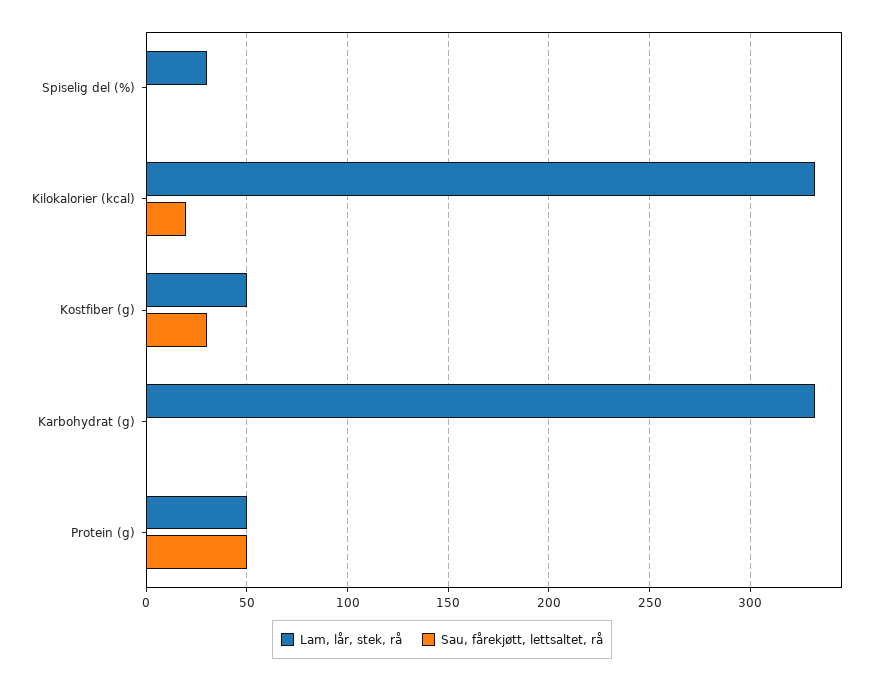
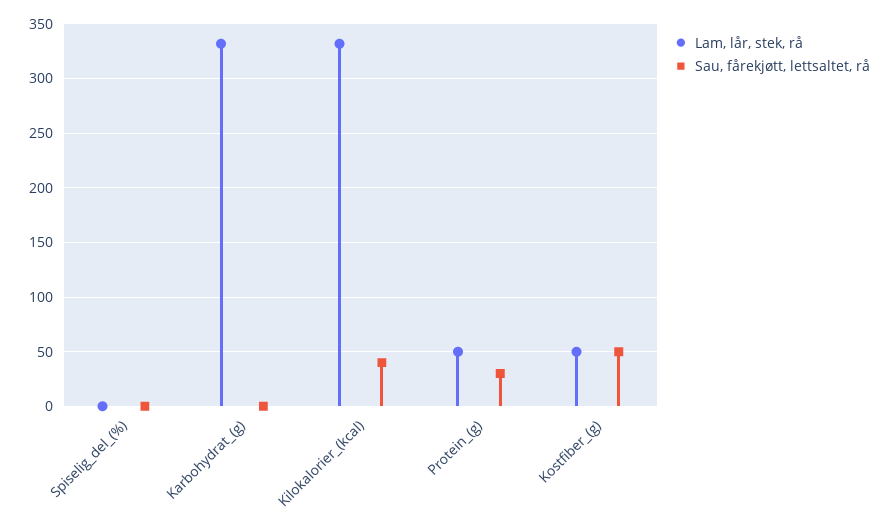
  {
    "Lam, lår, stek, rå": {
-     "Spiselig del (%)": 30,
+     "Spiselig del (%)": 0,
      "Kilokalorier (kcal)": 330,
      "Kostfiber (g)": 50,
      "Karbohydrat (g)": 330,
      "Protein (g)": 50
    },
    "Sau, fårekjøtt, lettsaltet, rå": {
      "Spiselig del (%)": 0,
-     "Kilokalorier (kcal)": 20,
+     "Kilokalorier (kcal)": 40,
-     "Kostfiber (g)": 30,
+     "Kostfiber (g)": 50,
      "Karbohydrat (g)": 0,
-     "Protein (g)": 50
+     "Protein (g)": 30
    }
  }

